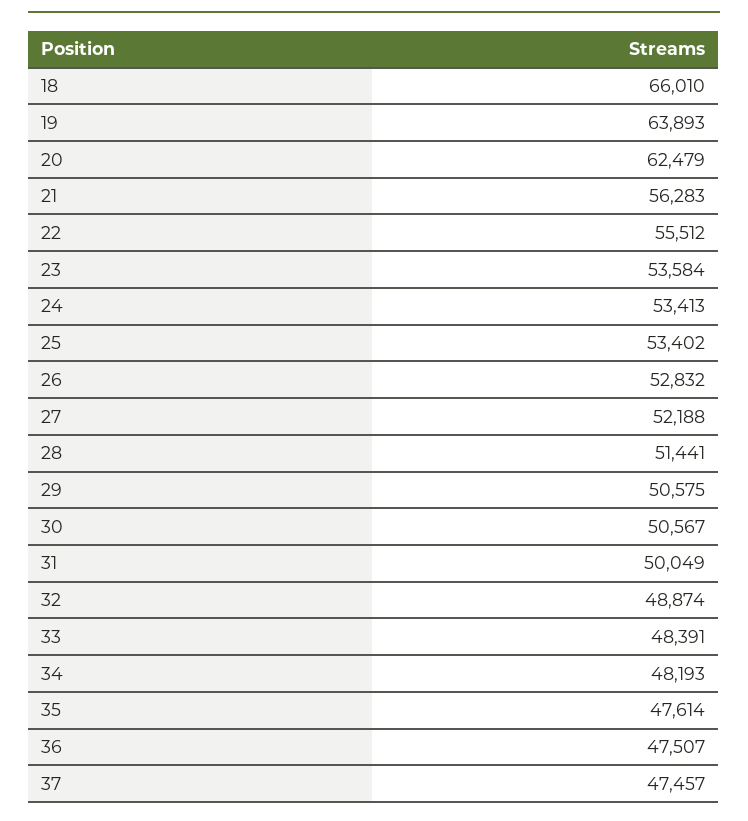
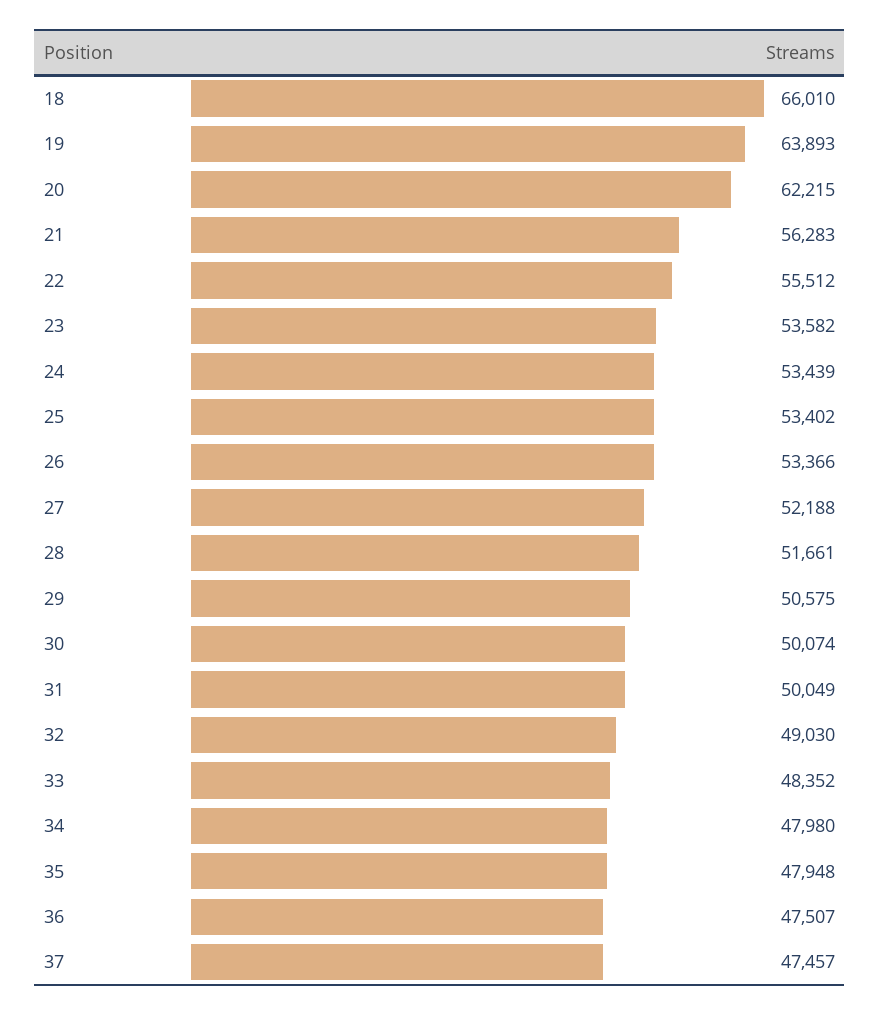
  {
    "18": 66010,
    "19": 63893,
-   "20": 62479,
+   "20": 62215,
    "21": 56283,
    "22": 55512,
-   "23": 53584,
+   "23": 53582,
-   "24": 53413,
+   "24": 53439,
    "25": 53402,
-   "26": 52832,
+   "26": 53366,
    "27": 52188,
-   "28": 51441,
+   "28": 51661,
    "29": 50575,
-   "30": 50567,
+   "30": 50074,
    "31": 50049,
-   "32": 48874,
+   "32": 49030,
-   "33": 48391,
+   "33": 48352,
-   "34": 48193,
+   "34": 47980,
-   "35": 47614,
+   "35": 47948,
    "36": 47507,
    "37": 47457
  }

